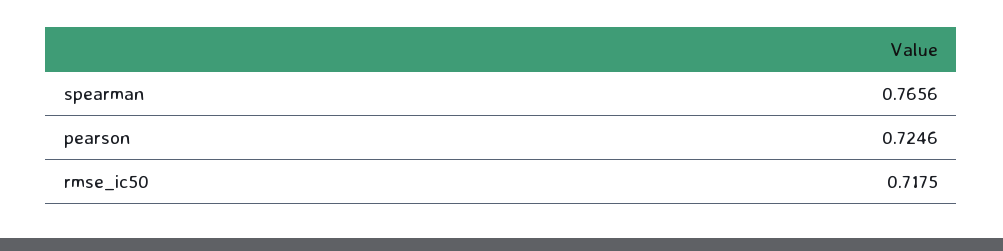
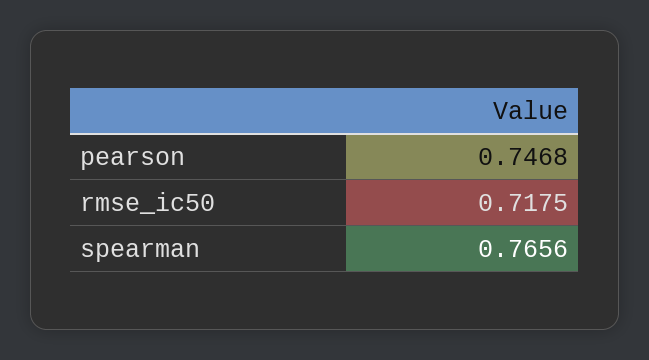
  {
    "spearman": 0.7656,
-   "pearson": 0.7246,
+   "pearson": 0.7468,
    "rmse_ic50": 0.7175
  }

